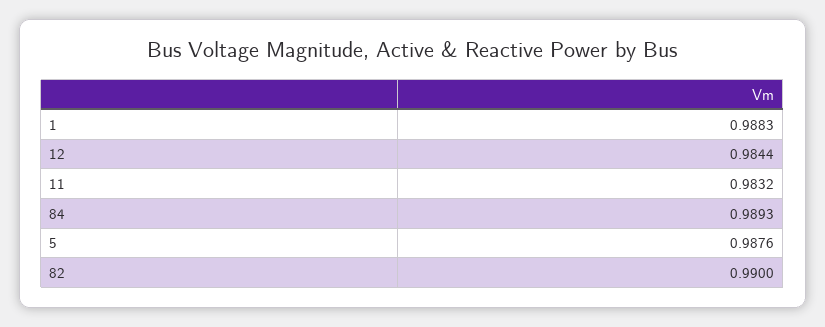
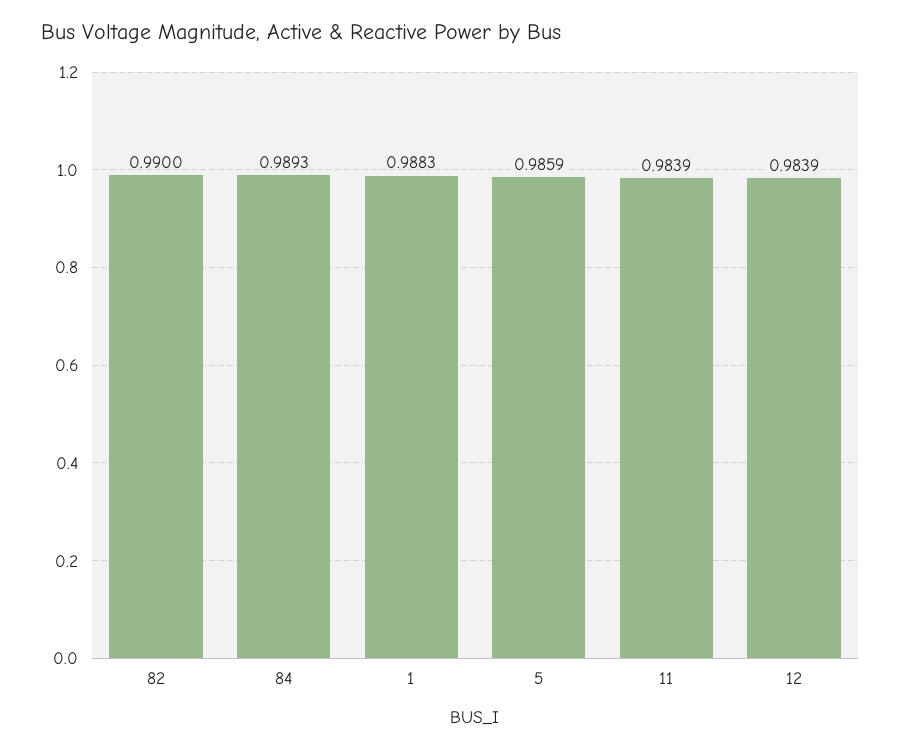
  {
    "1": 0.9883,
-   "12": 0.9844,
+   "12": 0.9839,
-   "11": 0.9832,
+   "11": 0.9839,
    "84": 0.9893,
-   "5": 0.9876,
+   "5": 0.9859,
    "82": 0.99
  }

